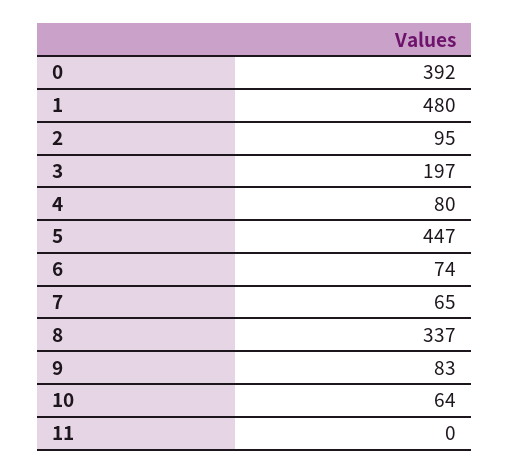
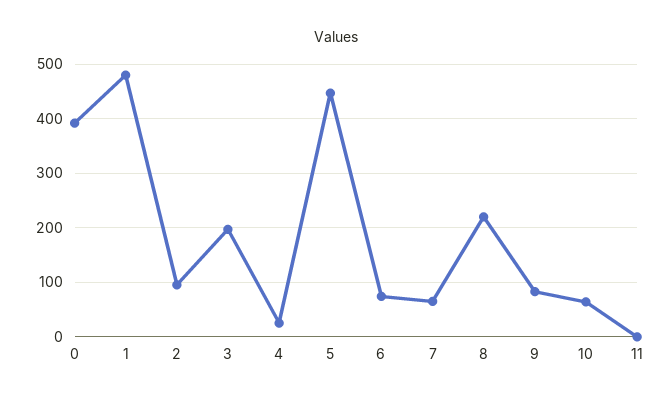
  {
    "0": 392,
    "1": 480,
    "2": 95,
    "3": 197,
-   "4": 80,
+   "4": 20,
    "5": 447,
    "6": 74,
    "7": 65,
-   "8": 337,
+   "8": 220,
    "9": 83,
    "10": 64,
    "11": 0
  }

